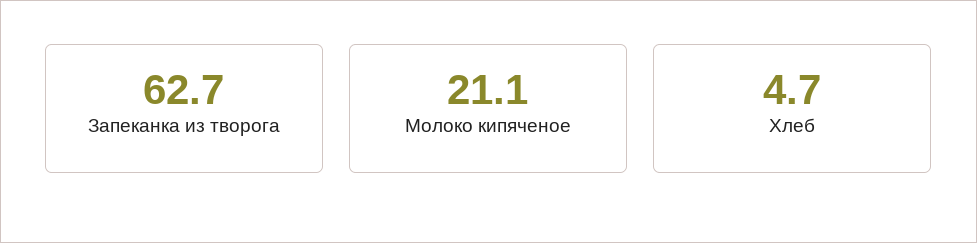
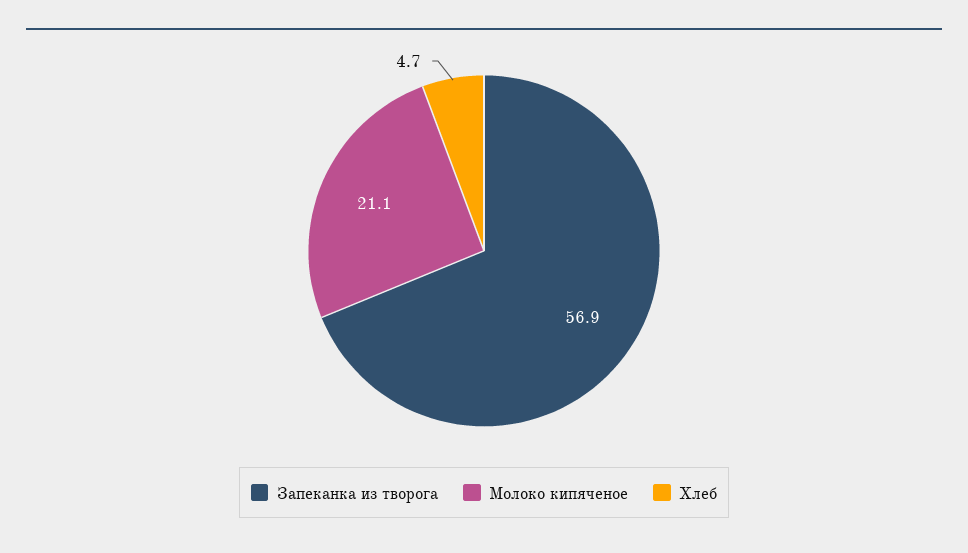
  {
-   "Запеканка из творога": 62.7,
+   "Запеканка из творога": 56.9,
    "Молоко кипяченое": 21.1,
    "Хлеб": 4.7
  }

